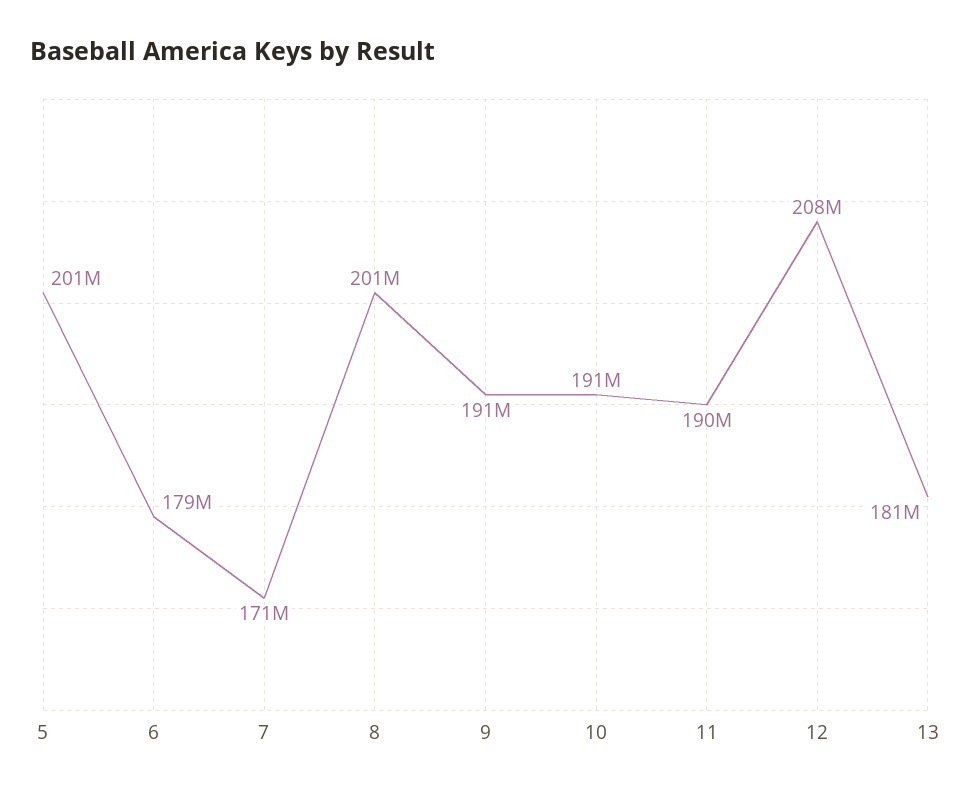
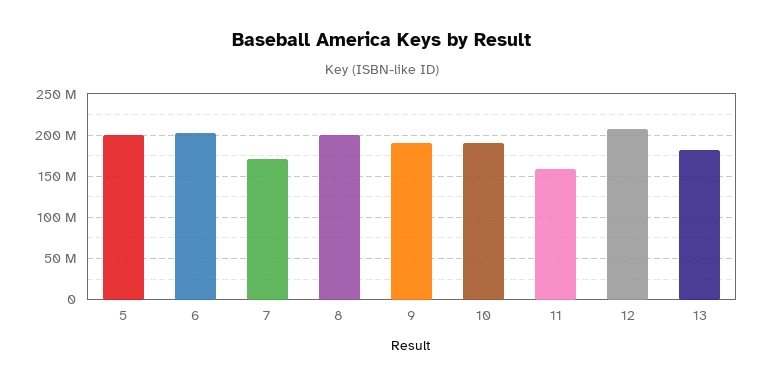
  {
    "5": 201000000,
-   "6": 179000000,
+   "6": 200000000,
    "7": 171000000,
    "8": 201000000,
    "9": 191000000,
    "10": 191000000,
-   "11": 190000000,
+   "11": 160000000,
    "12": 208000000,
    "13": 181000000
  }

